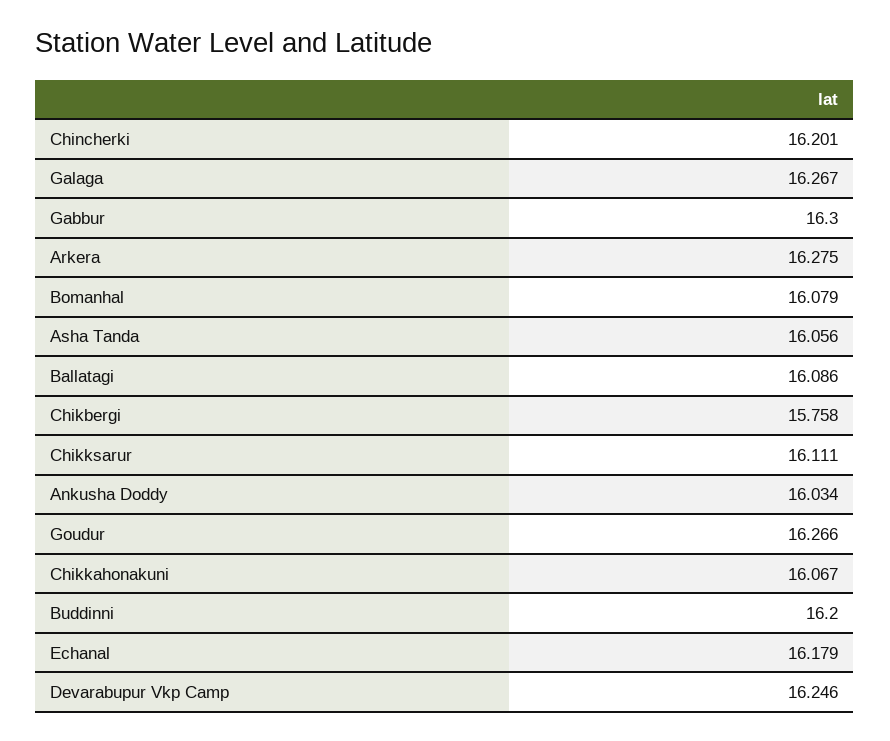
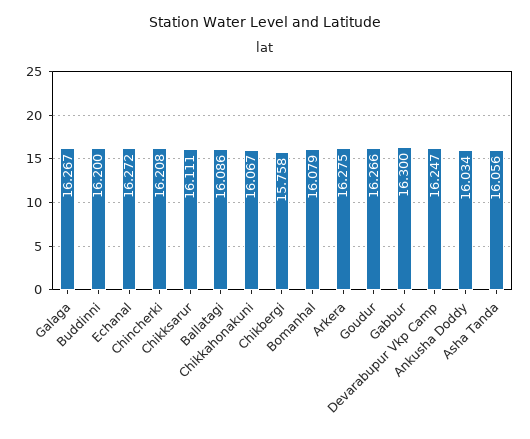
  {
-   "Chincherki": 16.201,
+   "Chincherki": 16.208,
    "Galaga": 16.267,
    "Gabbur": 16.3,
    "Arkera": 16.275,
    "Bomanhal": 16.079,
    "Asha Tanda": 16.056,
    "Ballatagi": 16.086,
    "Chikbergi": 15.758,
    "Chikksarur": 16.111,
    "Ankusha Doddy": 16.034,
    "Goudur": 16.266,
    "Chikkahonakuni": 16.067,
    "Buddinni": 16.2,
-   "Echanal": 16.179,
+   "Echanal": 16.272,
-   "Devarabupur Vkp Camp": 16.246
+   "Devarabupur Vkp Camp": 16.247
  }

